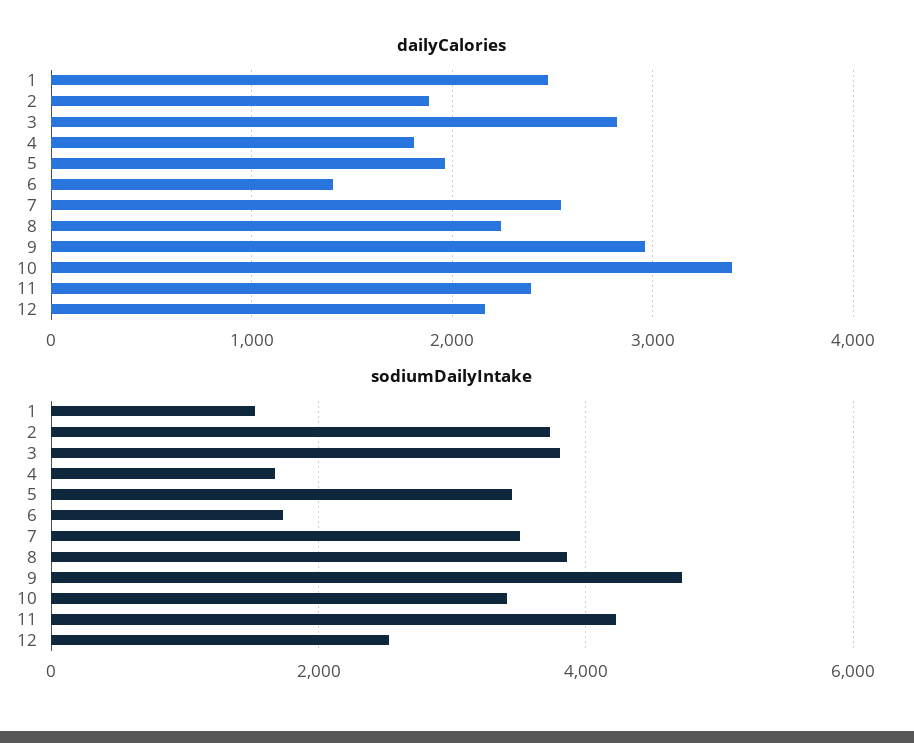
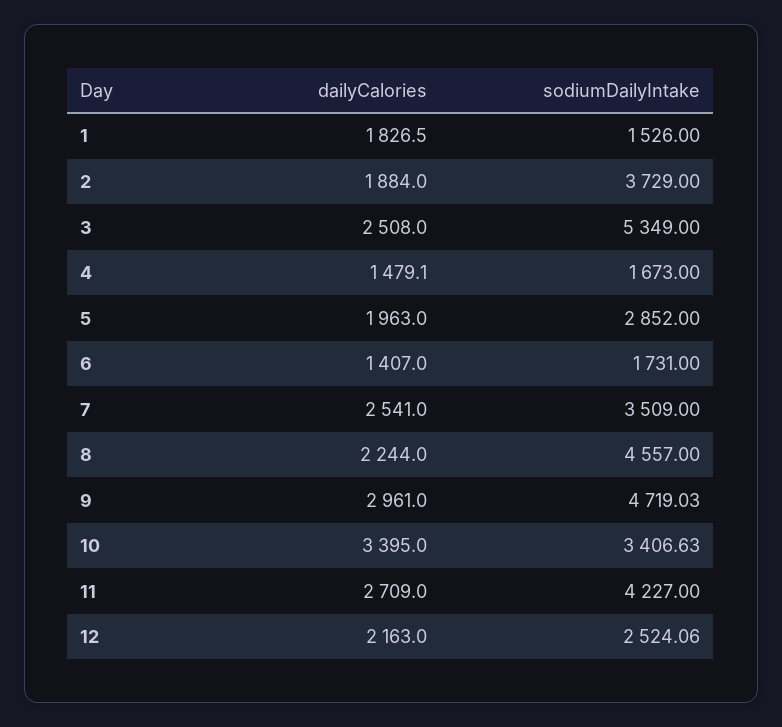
  {
    "dailyCalories": {
-     "1": 2500,
+     "1": 1826.5,
      "2": 1884,
-     "3": 2800,
+     "3": 2508,
-     "4": 1800,
+     "4": 1479.1,
      "5": 1963,
      "6": 1407,
      "7": 2541,
      "8": 2244,
      "9": 2961,
      "10": 3395,
-     "11": 2400,
+     "11": 2709,
      "12": 2163
    },
    "sodiumDailyIntake": {
      "1": 1526,
      "2": 3729,
-     "3": 3800,
+     "3": 5349,
      "4": 1673,
-     "5": 3400,
+     "5": 2852,
      "6": 1731,
      "7": 3509,
-     "8": 3800,
+     "8": 4557,
      "9": 4719.03,
      "10": 3406.63,
      "11": 4227,
      "12": 2524.06
    }
  }

